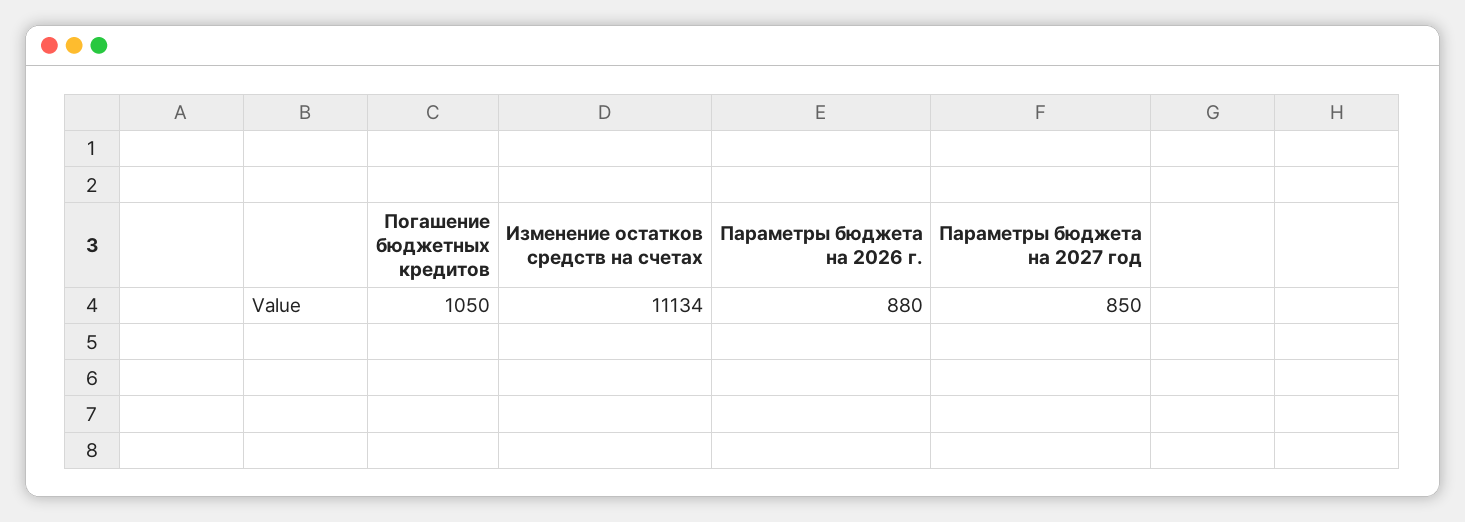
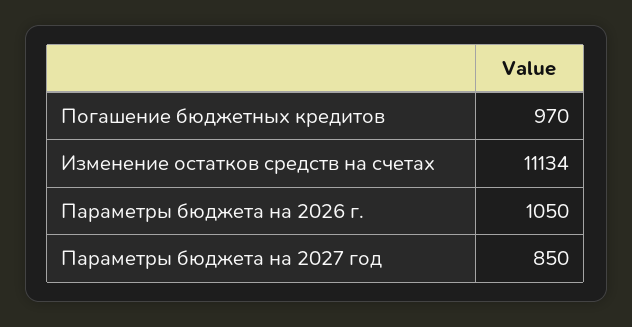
  {
-   "Погашение бюджетных кредитов": 1050,
+   "Погашение бюджетных кредитов": 970,
    "Изменение остатков средств на счетах": 11134,
-   "Параметры бюджета на 2026 г.": 880,
+   "Параметры бюджета на 2026 г.": 1050,
    "Параметры бюджета на 2027 год": 850
  }

